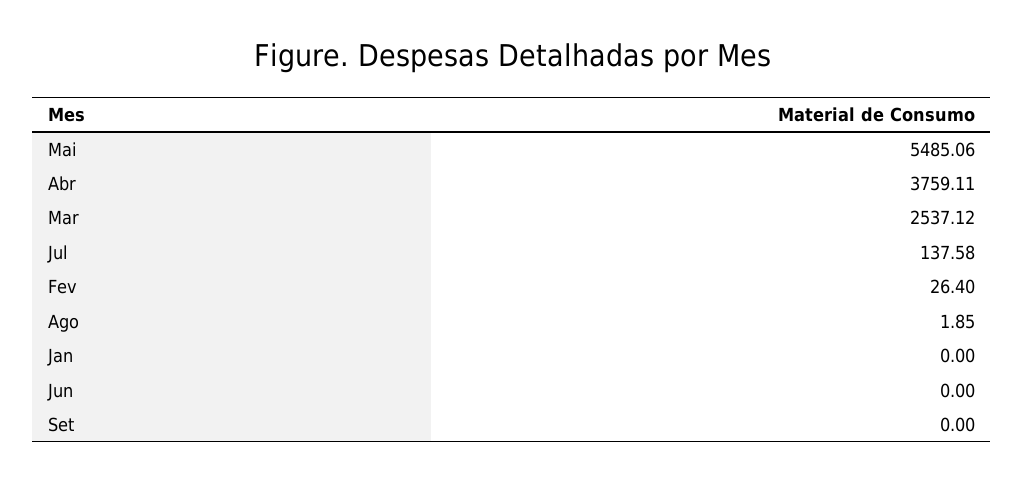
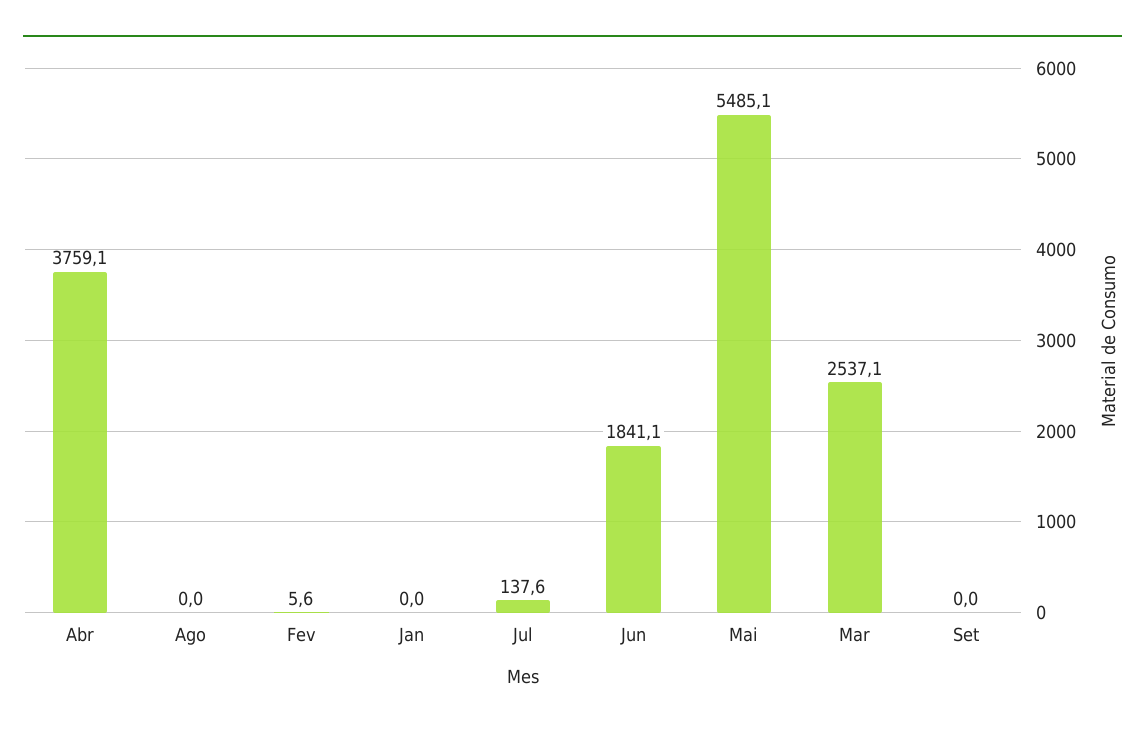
  {
    "Mai": 5485.06,
    "Abr": 3759.11,
    "Mar": 2537.12,
    "Jul": 137.58,
-   "Fev": 26.4,
+   "Fev": 5.6,
-   "Ago": 1.85,
+   "Ago": 0,
    "Jan": 0,
-   "Jun": 0,
+   "Jun": 1841.1,
    "Set": 0
  }

